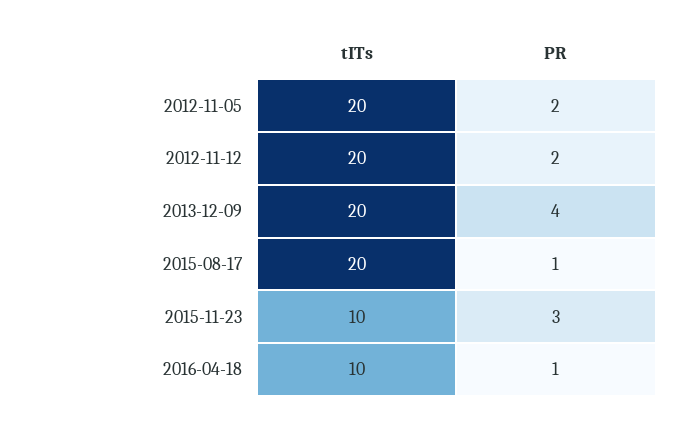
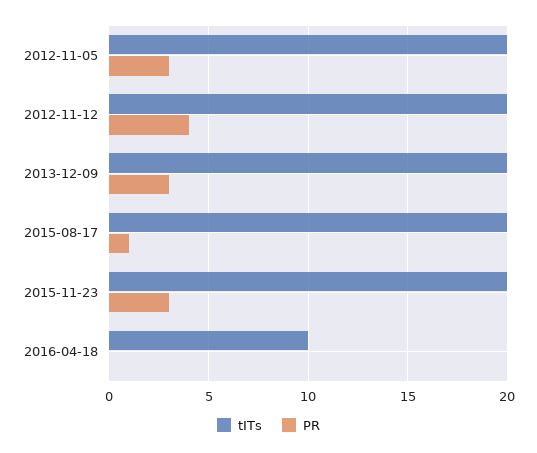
  {
    "tITs": {
      "2012-11-05": 20,
      "2012-11-12": 20,
      "2013-12-09": 20,
      "2015-08-17": 20,
-     "2015-11-23": 10,
+     "2015-11-23": 20,
      "2016-04-18": 10
    },
    "PR": {
-     "2012-11-05": 2,
+     "2012-11-05": 3,
-     "2012-11-12": 2,
+     "2012-11-12": 4,
-     "2013-12-09": 4,
+     "2013-12-09": 3,
      "2015-08-17": 1,
      "2015-11-23": 3,
-     "2016-04-18": 1
+     "2016-04-18": 0
    }
  }

